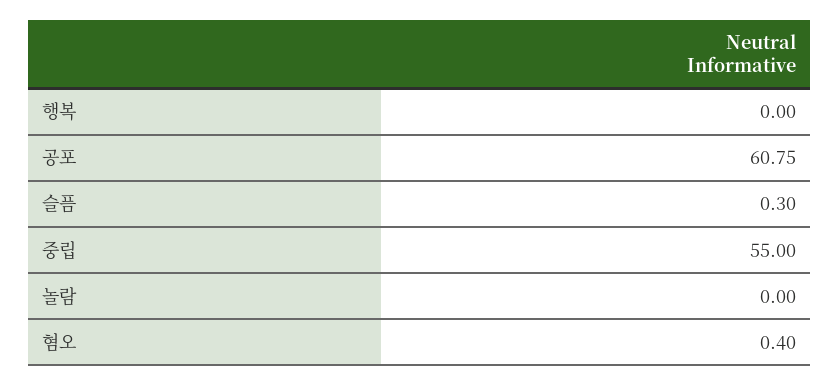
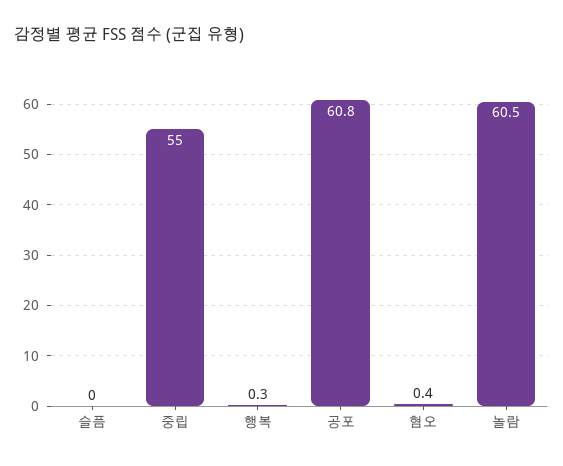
  {
-   "행복": 0,
+   "행복": 0.3,
    "공포": 60.75,
-   "슬픔": 0.3,
+   "슬픔": 0,
    "중립": 55,
-   "놀람": 0,
+   "놀람": 60.5,
    "혐오": 0.4
  }

